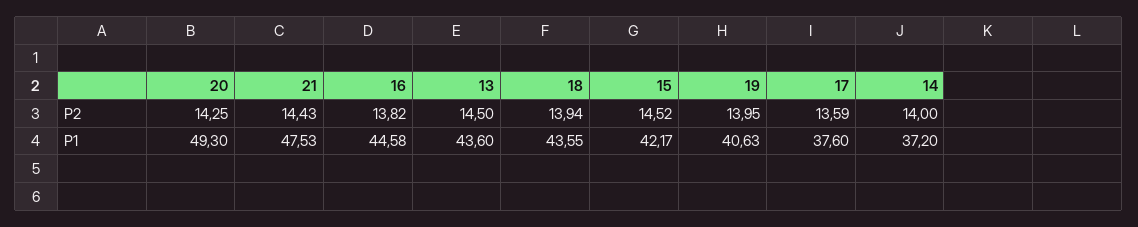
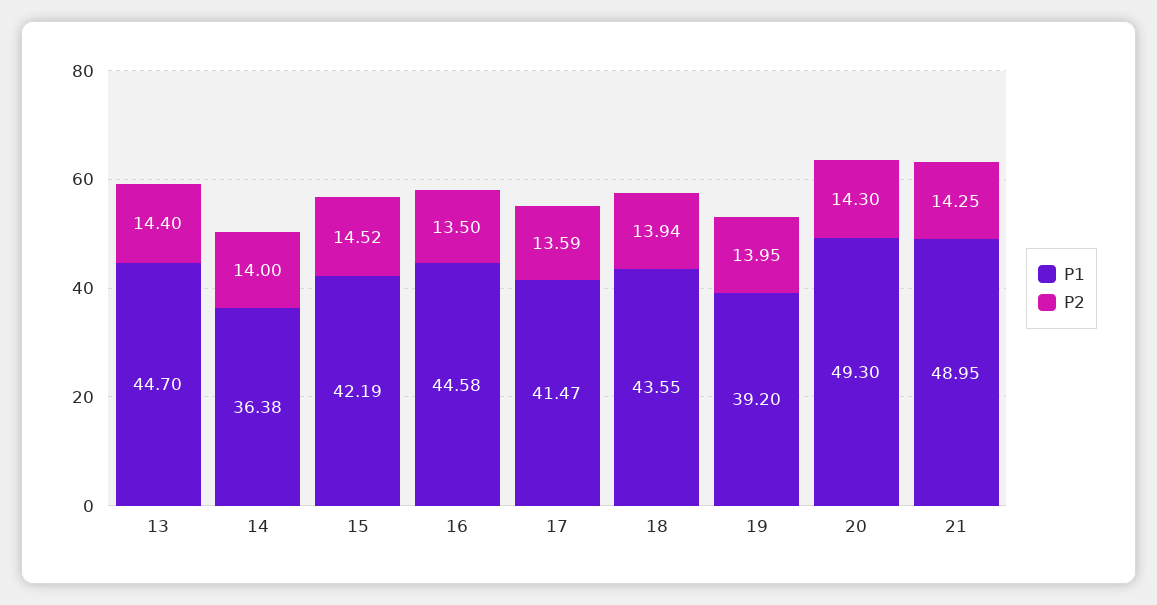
  {
    "P2": {
-     "20": 14.25,
+     "20": 14.3,
-     "21": 14.43,
+     "21": 14.25,
-     "16": 13.82,
+     "16": 13.5,
-     "13": 14.5,
+     "13": 14.4,
      "18": 13.94,
      "15": 14.52,
      "19": 13.95,
      "17": 13.59,
      "14": 14
    },
    "P1": {
      "20": 49.3,
-     "21": 47.53,
+     "21": 48.95,
      "16": 44.58,
-     "13": 43.6,
+     "13": 44.7,
      "18": 43.55,
-     "15": 42.17,
+     "15": 42.19,
-     "19": 40.63,
+     "19": 39.2,
-     "17": 37.6,
+     "17": 41.47,
-     "14": 37.2
+     "14": 36.38
    }
  }

